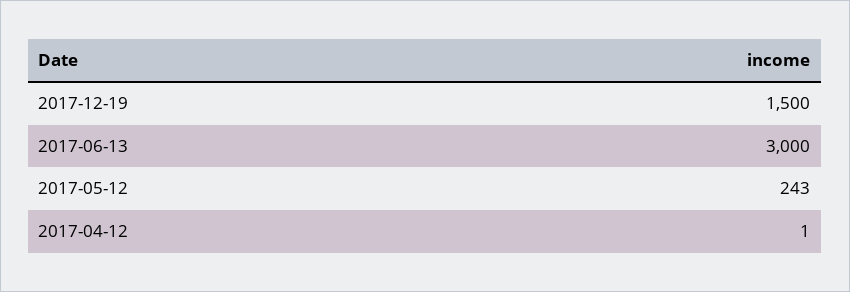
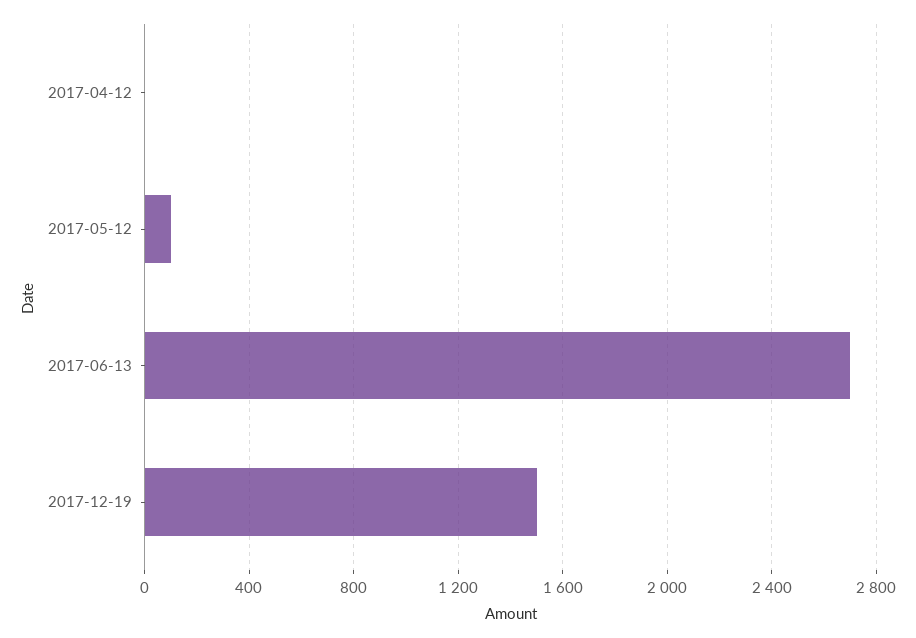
  {
    "2017-12-19": 1500,
-   "2017-06-13": 3000,
+   "2017-06-13": 2700,
-   "2017-05-12": 243,
+   "2017-05-12": 100,
    "2017-04-12": 1
  }

